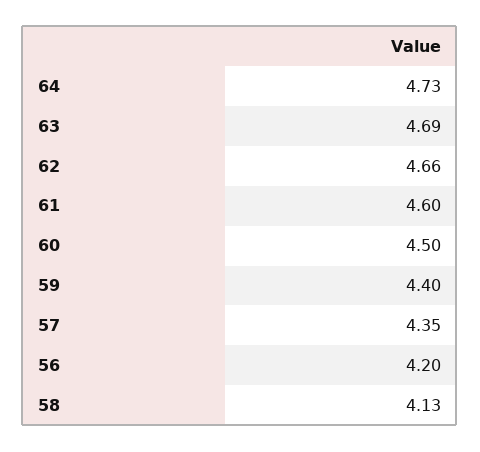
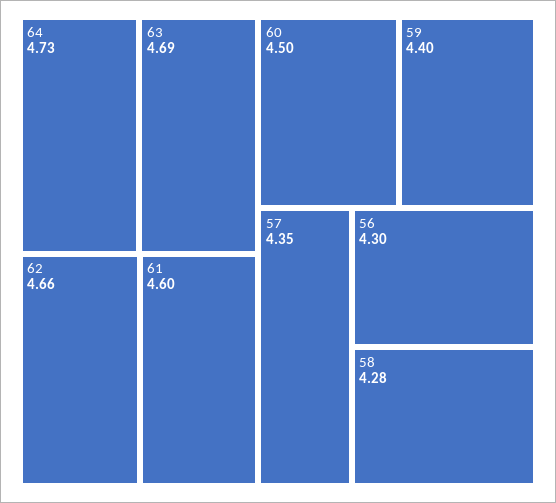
  {
    "64": 4.73,
    "63": 4.69,
    "62": 4.66,
    "61": 4.6,
    "60": 4.5,
    "59": 4.4,
    "57": 4.35,
-   "56": 4.2,
+   "56": 4.3,
-   "58": 4.13
+   "58": 4.28
  }

